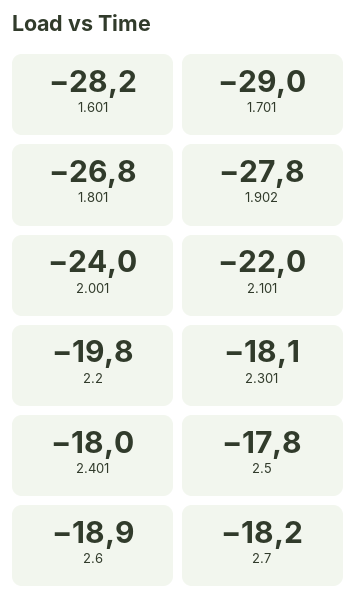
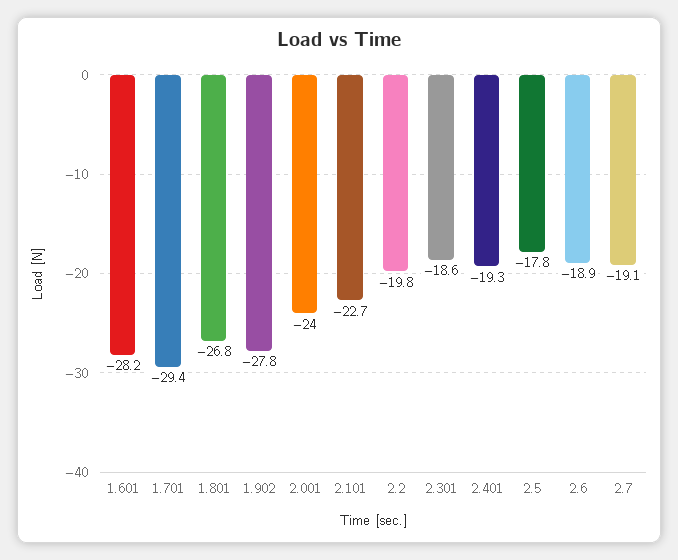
  {
    "1.601": -28.2,
-   "1.701": -29,
+   "1.701": -29.4,
    "1.801": -26.8,
    "1.902": -27.8,
    "2.001": -24,
-   "2.101": -22,
+   "2.101": -22.7,
    "2.2": -19.8,
-   "2.301": -18.1,
+   "2.301": -18.6,
-   "2.401": -18,
+   "2.401": -19.3,
    "2.5": -17.8,
    "2.6": -18.9,
-   "2.7": -18.2
+   "2.7": -19.1
  }

